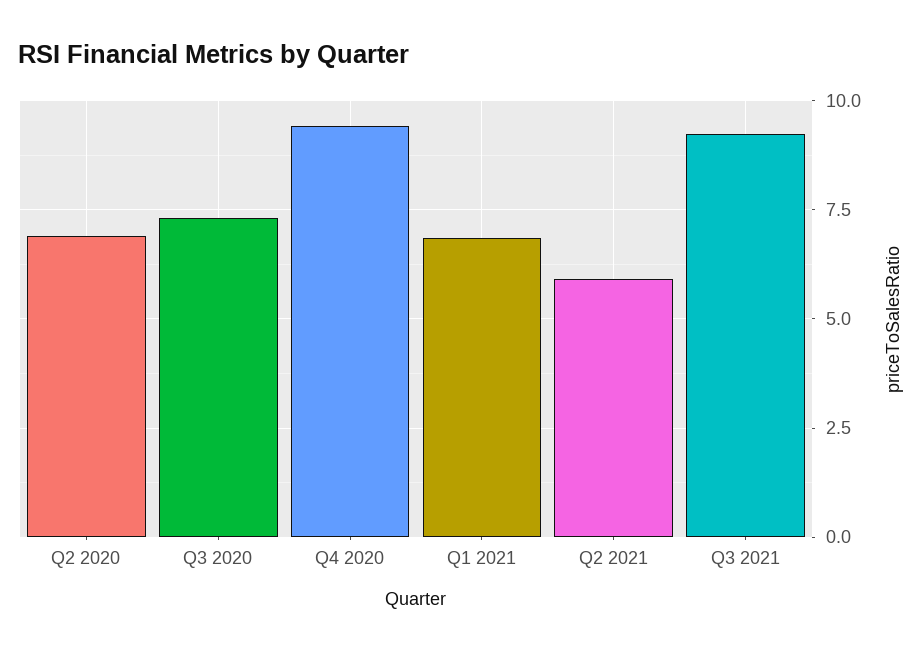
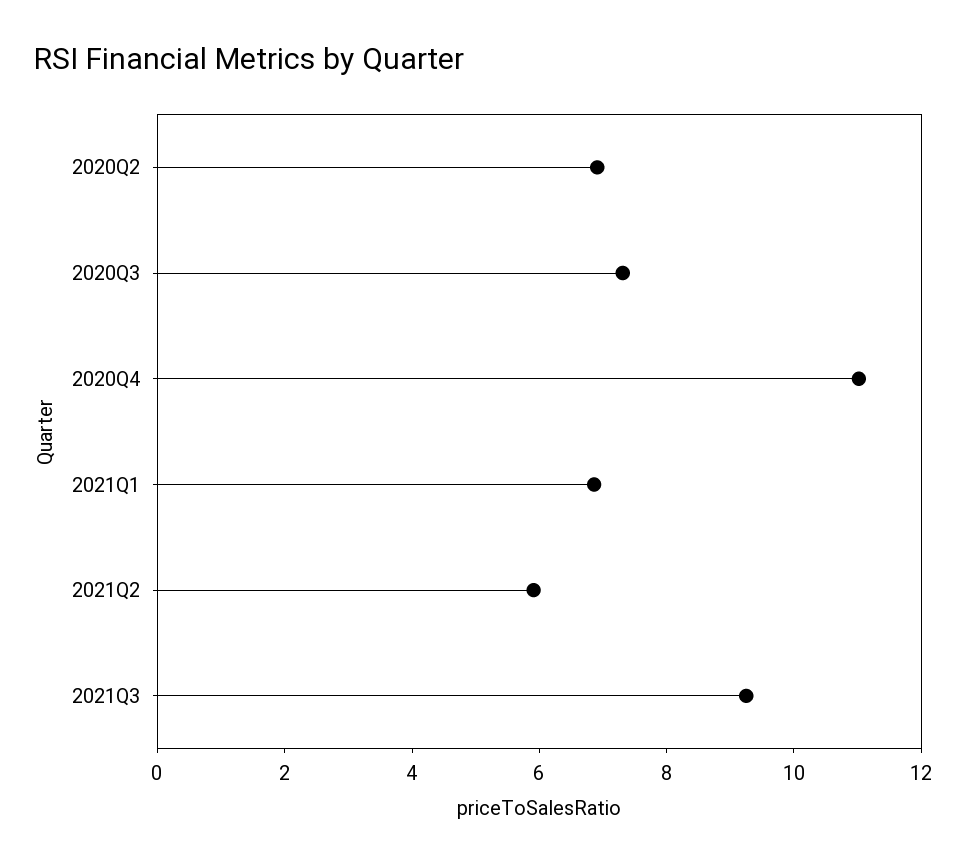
  {
    "Q2 2020": 7,
    "Q3 2020": 7.25,
-   "Q4 2020": 9.5,
+   "Q4 2020": 11,
    "Q1 2021": 6.75,
    "Q2 2021": 6,
    "Q3 2021": 9.25
  }

